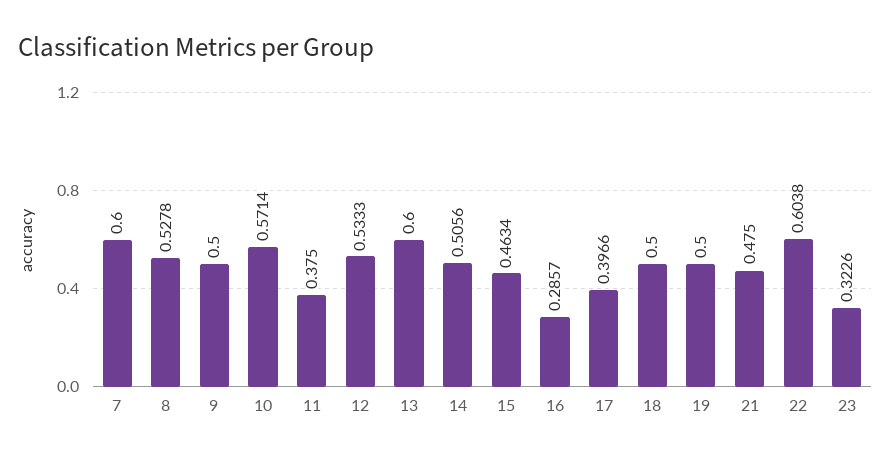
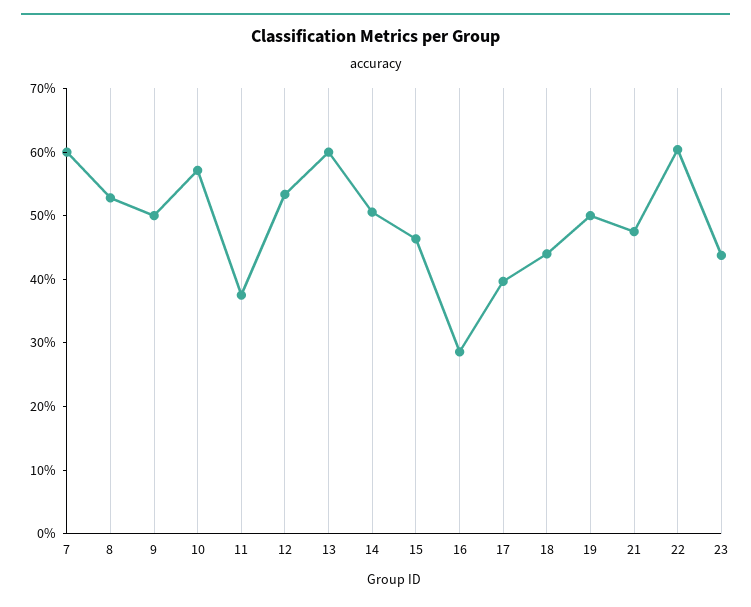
  {
    "7": 0.6,
    "8": 0.5278,
    "9": 0.5,
    "10": 0.5714,
    "11": 0.375,
    "12": 0.5333,
    "13": 0.6,
    "14": 0.5056,
    "15": 0.4634,
    "16": 0.2857,
    "17": 0.3966,
-   "18": 0.5,
+   "18": 0.44,
    "19": 0.5,
    "21": 0.475,
    "22": 0.6038,
-   "23": 0.3226
+   "23": 0.44
  }

